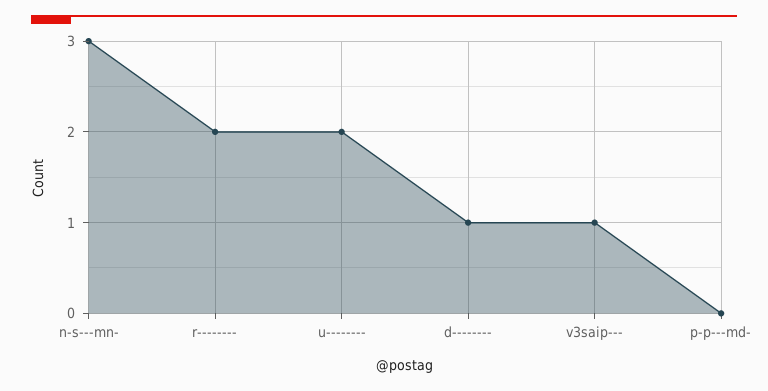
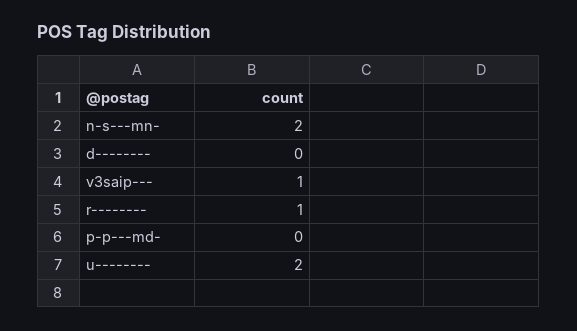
  {
-   "n-s---mn-": 3,
+   "n-s---mn-": 2,
-   "r--------": 2,
+   "r--------": 1,
    "u--------": 2,
-   "d--------": 1,
+   "d--------": 0,
    "v3saip---": 1,
    "p-p---md-": 0
  }

